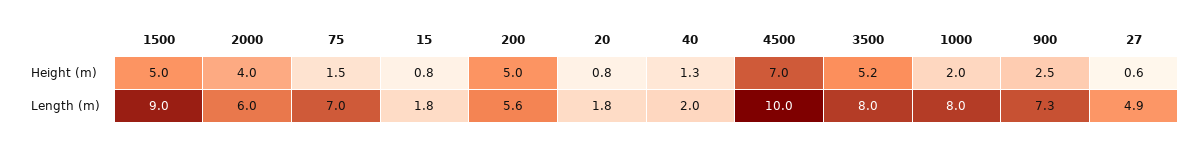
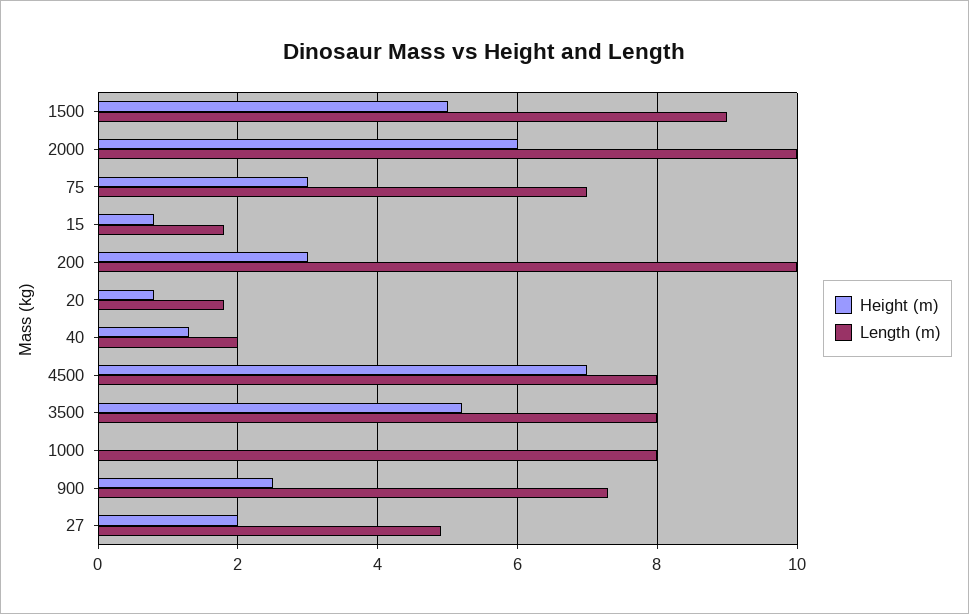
  {
    "Height (m)": {
      "1500": 5,
-     "2000": 4,
+     "2000": 6,
-     "75": 1.5,
+     "75": 3,
      "15": 0.8,
-     "200": 5,
+     "200": 3,
      "20": 0.8,
      "40": 1.3,
      "4500": 7,
      "3500": 5.2,
-     "1000": 2,
+     "1000": 0,
      "900": 2.5,
-     "27": 0.6
+     "27": 2
    },
    "Length (m)": {
      "1500": 9,
-     "2000": 6,
+     "2000": 10,
      "75": 7,
      "15": 1.8,
-     "200": 5.6,
+     "200": 10,
      "20": 1.8,
      "40": 2,
-     "4500": 10,
+     "4500": 8,
      "3500": 8,
      "1000": 8,
      "900": 7.3,
      "27": 4.9
    }
  }

